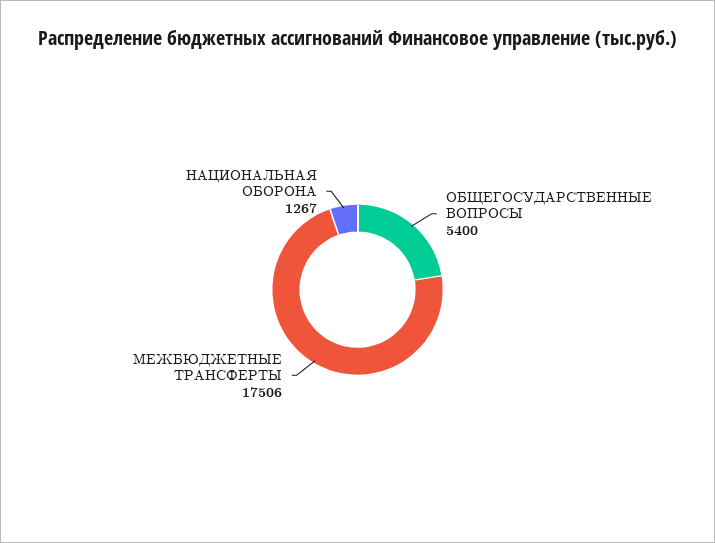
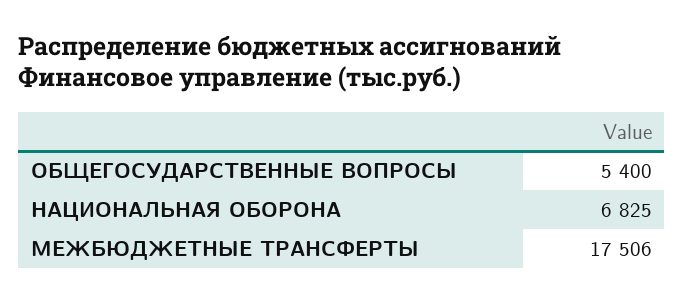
  {
    "ОБЩЕГОСУДАРСТВЕННЫЕ ВОПРОСЫ": 5400,
    "МЕЖБЮДЖЕТНЫЕ ТРАНСФЕРТЫ": 17506,
-   "НАЦИОНАЛЬНАЯ ОБОРОНА": 1267
+   "НАЦИОНАЛЬНАЯ ОБОРОНА": 6825
  }

